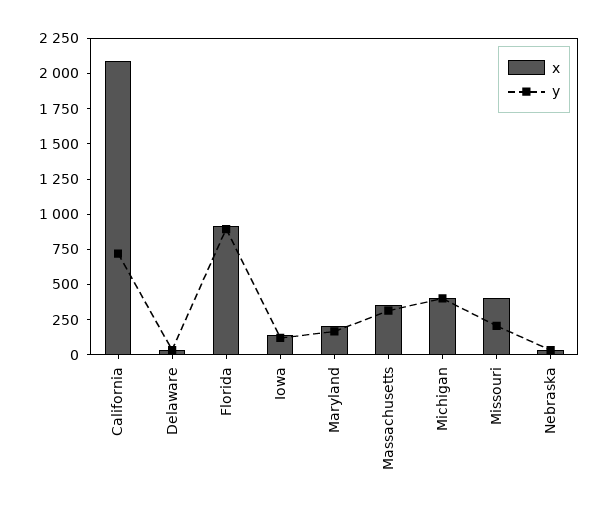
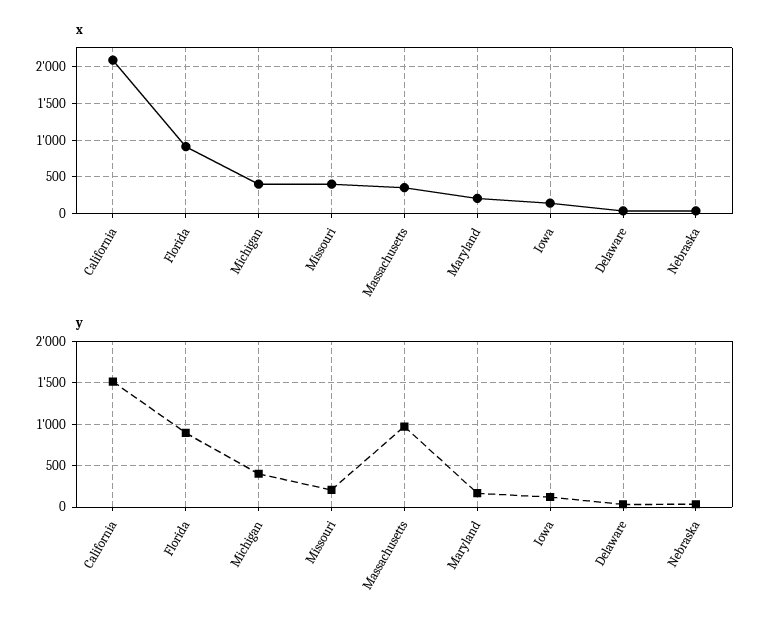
  {
    "x": {
      "California": 2100,
      "Delaware": 0,
      "Florida": 900,
      "Iowa": 100,
      "Maryland": 200,
      "Massachusetts": 400,
      "Michigan": 400,
      "Missouri": 400,
      "Nebraska": 0
    },
    "y": {
-     "California": 750,
+     "California": 1500,
      "Delaware": 0,
      "Florida": 900,
      "Iowa": 100,
      "Maryland": 200,
-     "Massachusetts": 250,
+     "Massachusetts": 1000,
      "Michigan": 400,
      "Missouri": 200,
      "Nebraska": 0
    }
  }

